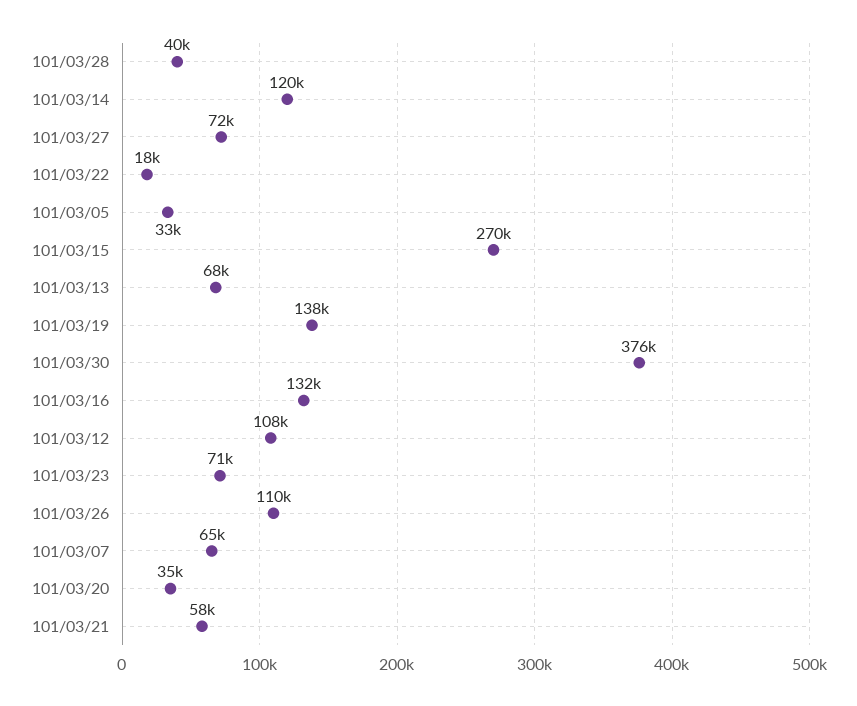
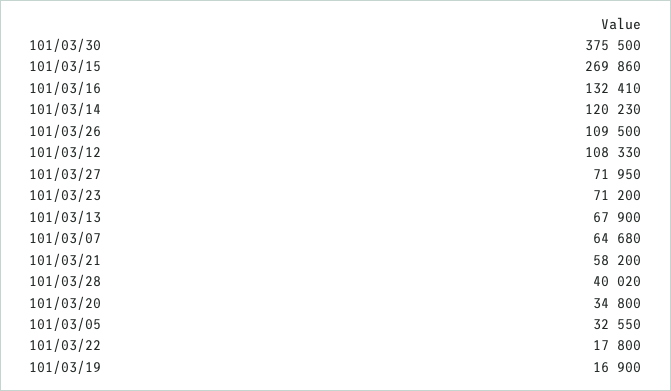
  {
    "101/03/28": 40020,
    "101/03/14": 120230,
    "101/03/27": 71950,
    "101/03/22": 17800,
    "101/03/05": 32550,
    "101/03/15": 269860,
    "101/03/13": 67900,
-   "101/03/19": 138000,
+   "101/03/19": 16900,
    "101/03/30": 375500,
    "101/03/16": 132410,
    "101/03/12": 108330,
    "101/03/23": 71200,
    "101/03/26": 109500,
    "101/03/07": 64680,
    "101/03/20": 34800,
    "101/03/21": 58200
  }

